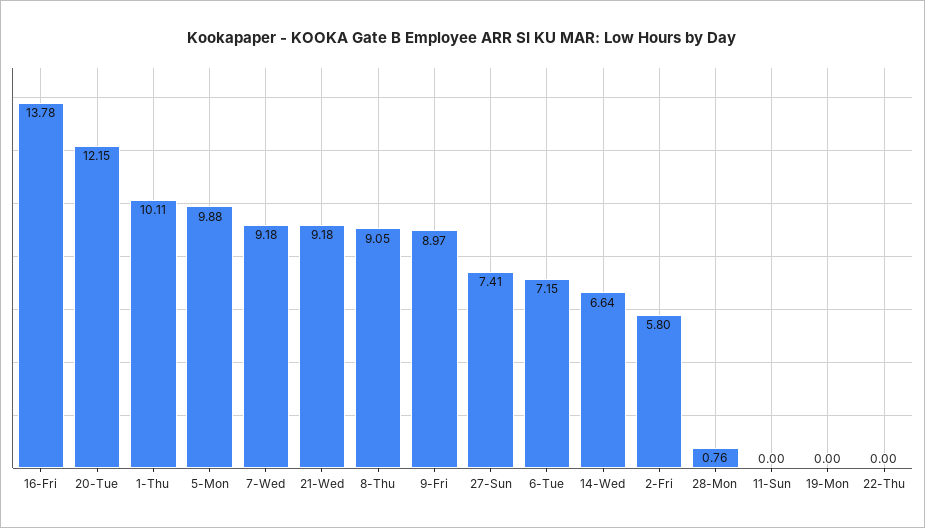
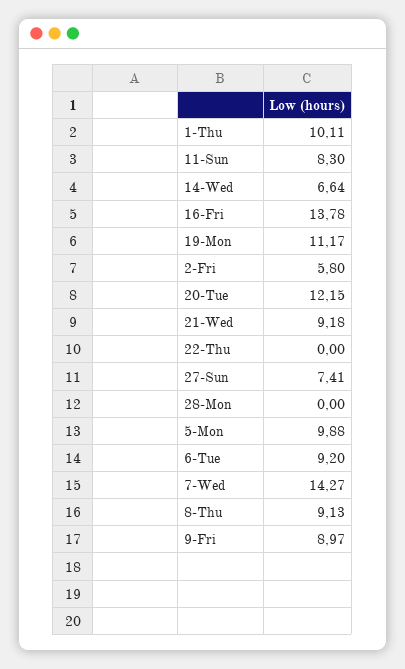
  {
    "16-Fri": 13.78,
    "20-Tue": 12.15,
    "1-Thu": 10.11,
    "5-Mon": 9.88,
-   "7-Wed": 9.18,
+   "7-Wed": 14.27,
    "21-Wed": 9.18,
-   "8-Thu": 9.05,
+   "8-Thu": 9.13,
    "9-Fri": 8.97,
    "27-Sun": 7.41,
-   "6-Tue": 7.15,
+   "6-Tue": 9.2,
    "14-Wed": 6.64,
    "2-Fri": 5.8,
-   "28-Mon": 0.76,
+   "28-Mon": 0,
-   "11-Sun": 0,
+   "11-Sun": 8.3,
-   "19-Mon": 0,
+   "19-Mon": 11.17,
    "22-Thu": 0
  }

